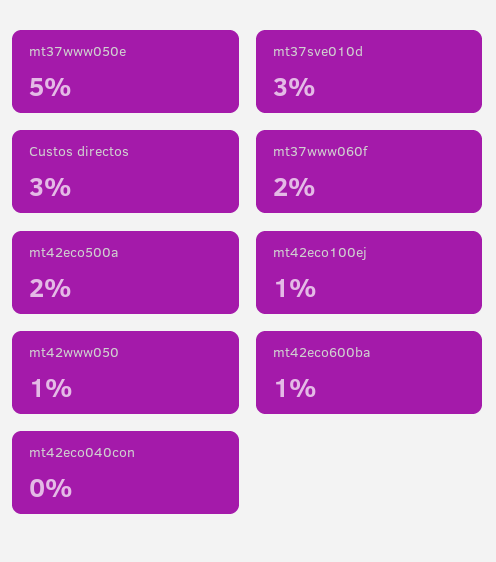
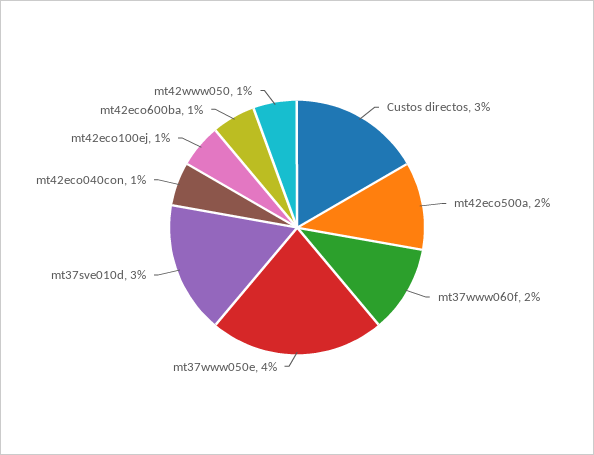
  {
-   "mt37www050e": 5,
+   "mt37www050e": 4,
    "mt37sve010d": 3,
    "Custos directos": 3,
    "mt37www060f": 2,
    "mt42eco500a": 2,
    "mt42eco100ej": 1,
    "mt42www050": 1,
    "mt42eco600ba": 1,
-   "mt42eco040con": 0
+   "mt42eco040con": 1
  }

